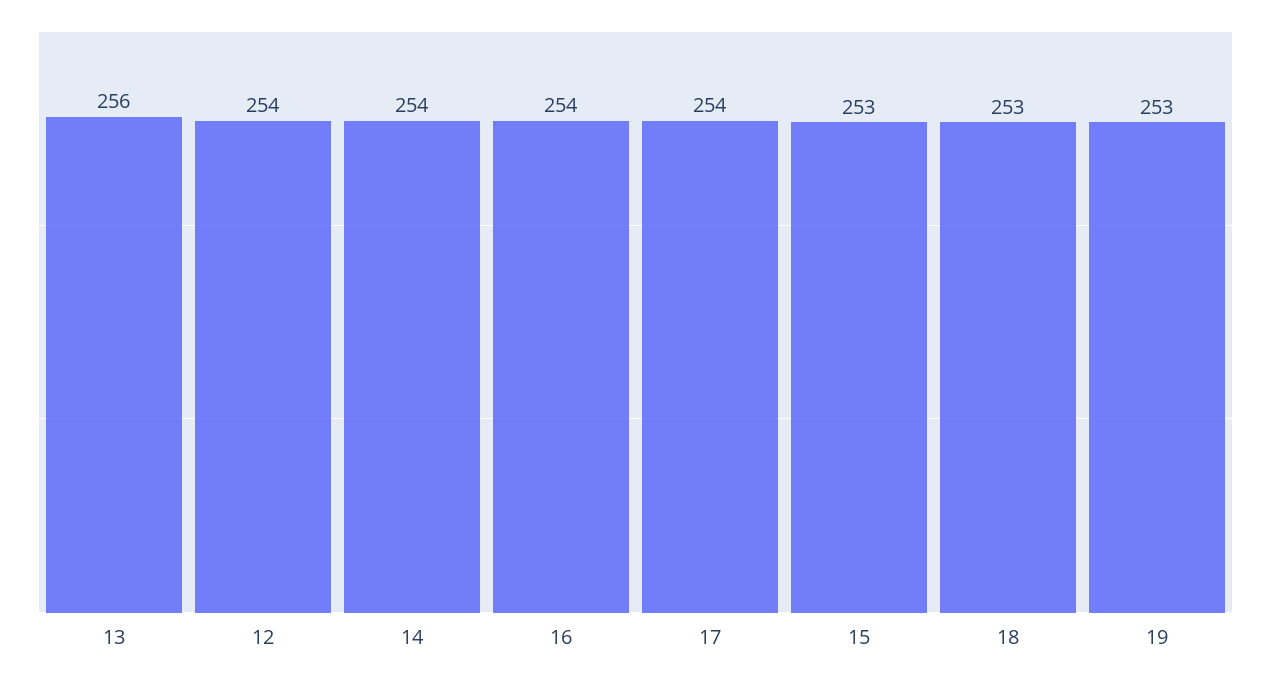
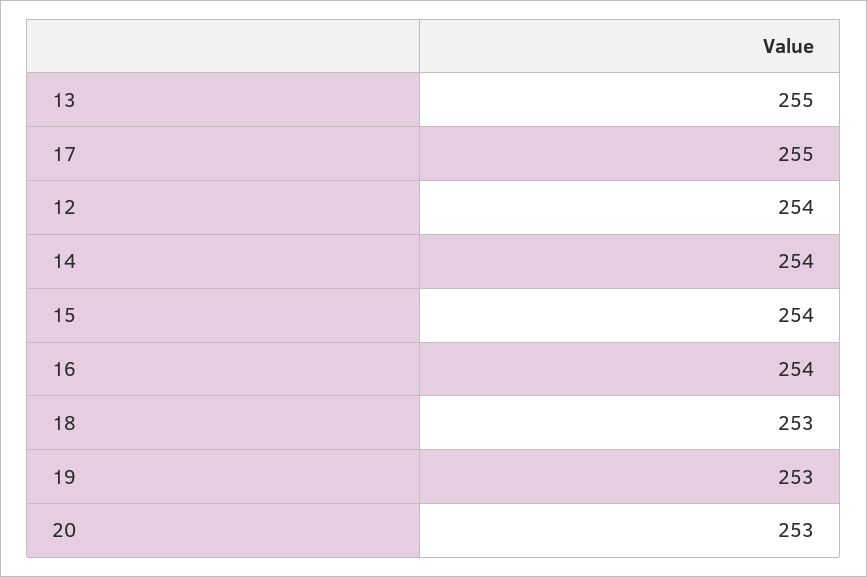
  {
-   "13": 256,
+   "13": 255,
    "12": 254,
    "14": 254,
    "16": 254,
-   "17": 254,
+   "17": 255,
-   "15": 253,
+   "15": 254,
    "18": 253,
-   "19": 253
+   "19": 253,
+   "20": 253
  }

